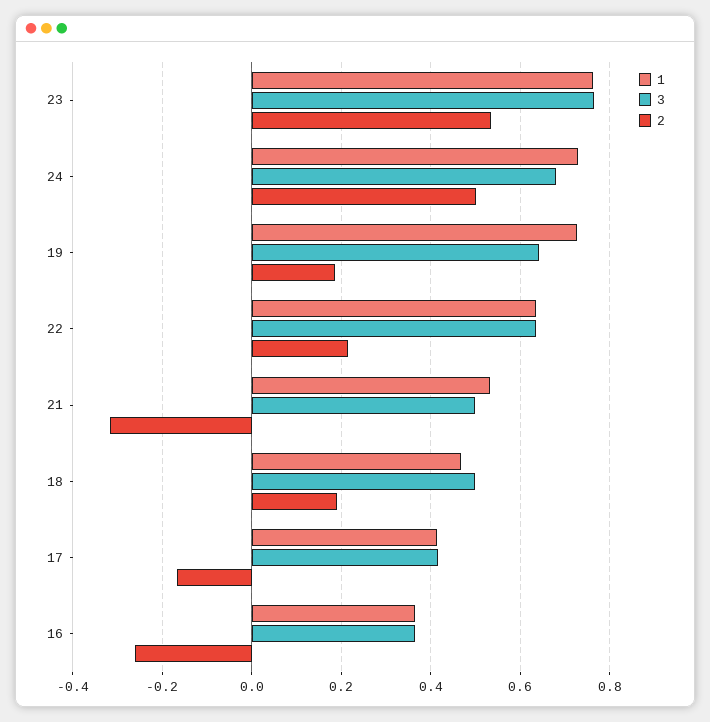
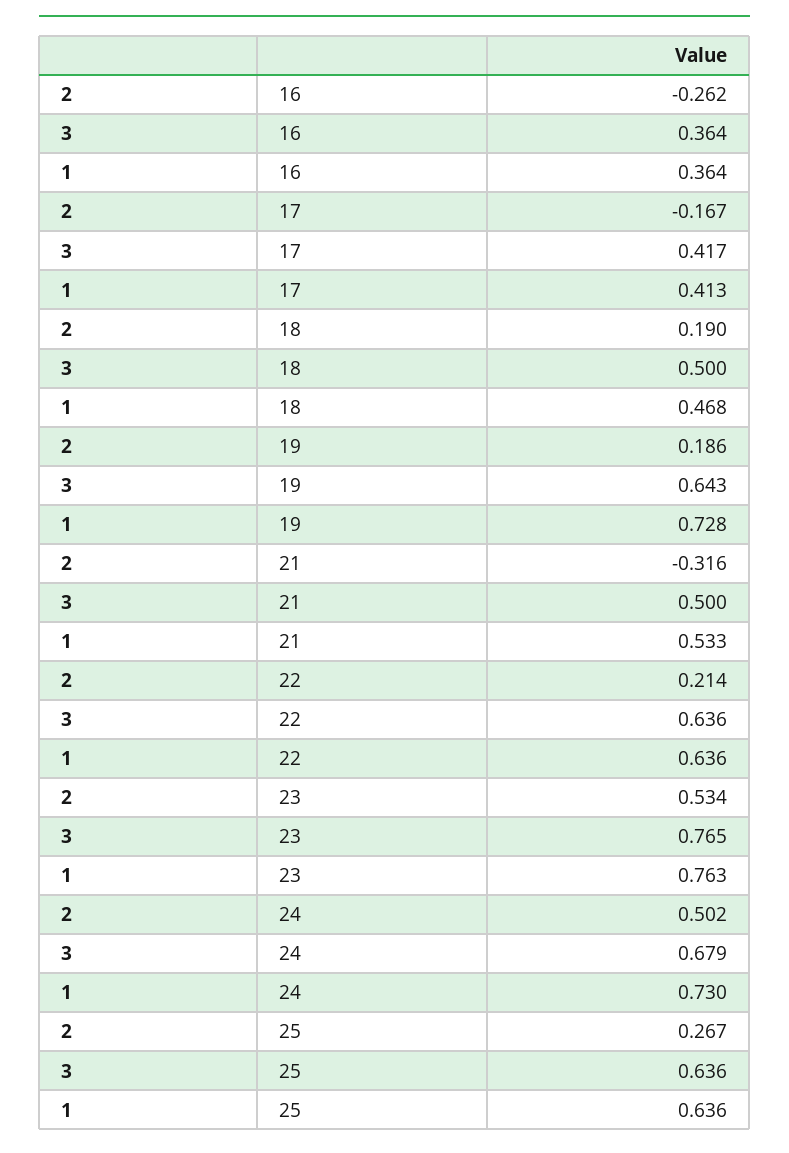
  {
    "1": {
      "23": 0.763,
      "24": 0.73,
      "19": 0.728,
      "22": 0.636,
      "21": 0.533,
      "18": 0.468,
      "17": 0.413,
-     "16": 0.364
+     "16": 0.364,
+     "25": 0.636
    },
    "3": {
      "23": 0.765,
      "24": 0.679,
      "19": 0.643,
      "22": 0.636,
      "21": 0.5,
      "18": 0.5,
      "17": 0.417,
-     "16": 0.364
+     "16": 0.364,
+     "25": 0.636
    },
    "2": {
      "23": 0.534,
      "24": 0.502,
      "19": 0.186,
      "22": 0.214,
      "21": -0.316,
      "18": 0.19,
      "17": -0.167,
-     "16": -0.262
+     "16": -0.262,
+     "25": 0.267
    }
  }

